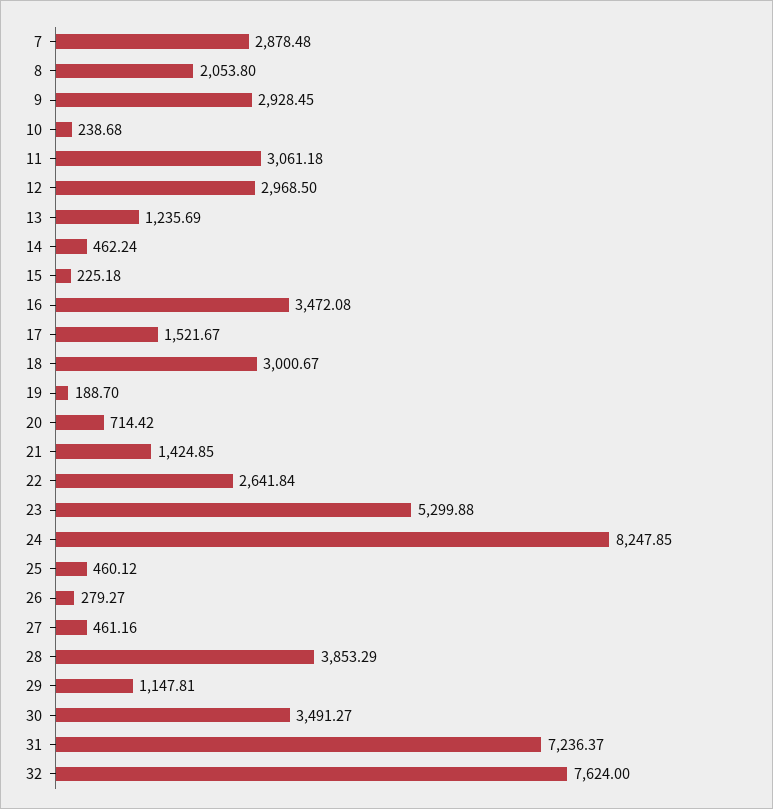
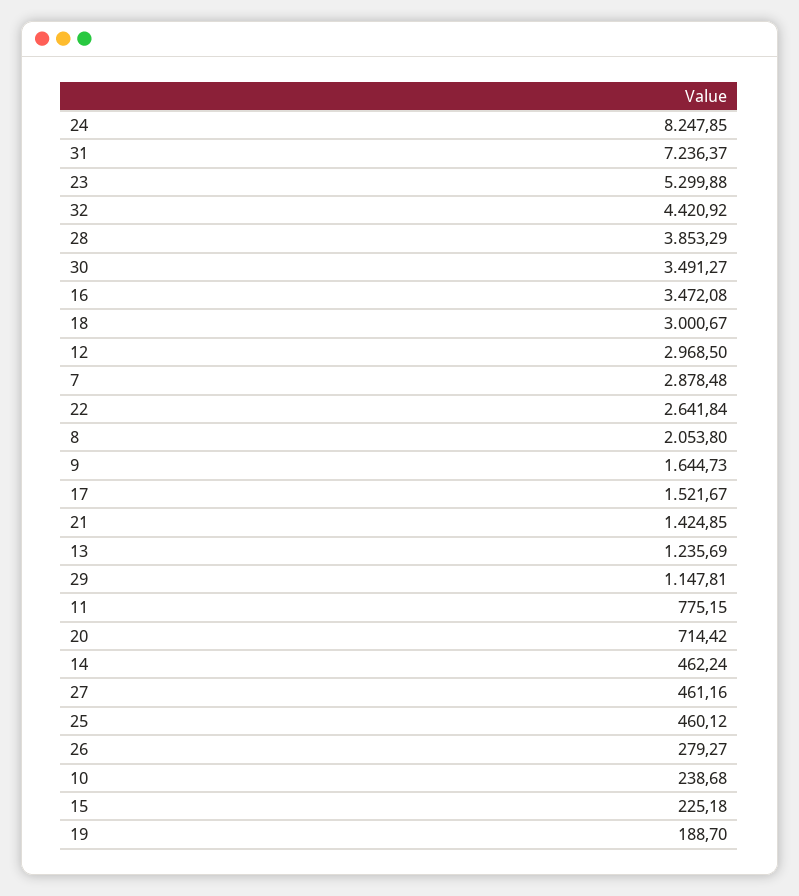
  {
    "7": 2878.48,
    "8": 2053.8,
-   "9": 2928.45,
+   "9": 1644.73,
    "10": 238.68,
-   "11": 3061.18,
+   "11": 775.15,
    "12": 2968.5,
    "13": 1235.69,
    "14": 462.24,
    "15": 225.18,
    "16": 3472.08,
    "17": 1521.67,
    "18": 3000.67,
    "19": 188.7,
    "20": 714.42,
    "21": 1424.85,
    "22": 2641.84,
    "23": 5299.88,
    "24": 8247.85,
    "25": 460.12,
    "26": 279.27,
    "27": 461.16,
    "28": 3853.29,
    "29": 1147.81,
    "30": 3491.27,
    "31": 7236.37,
-   "32": 7624
+   "32": 4420.92
  }

